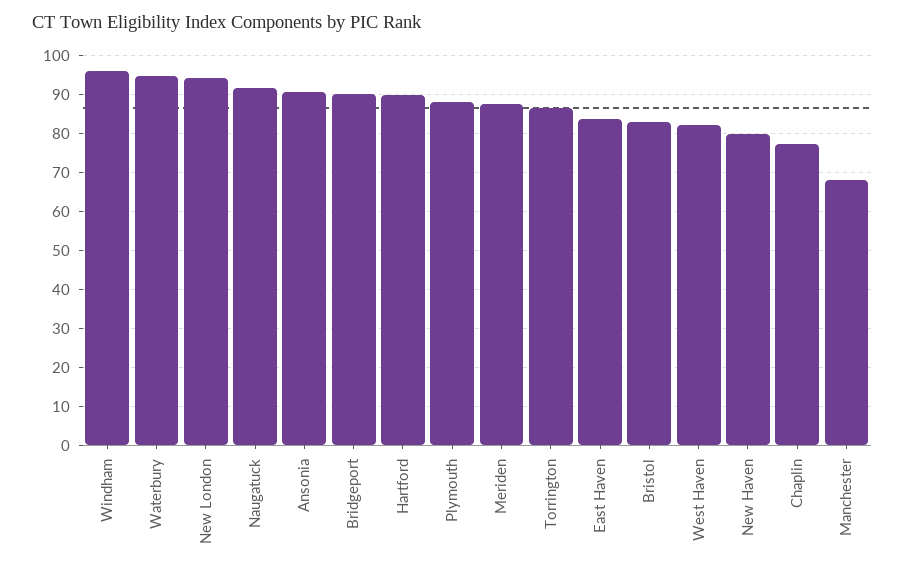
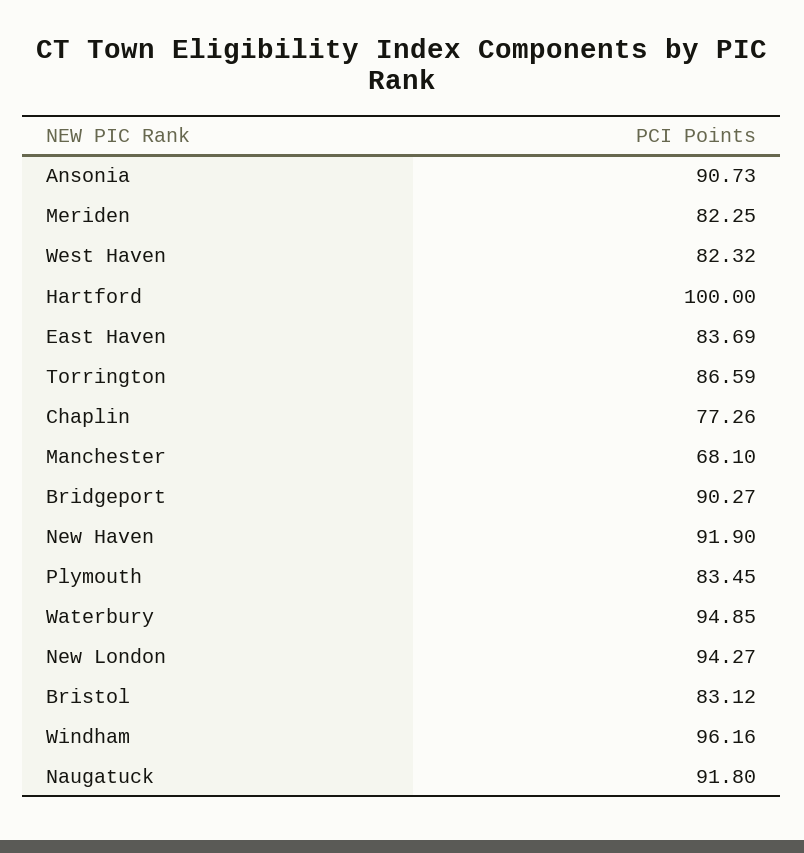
  {
    "Windham": 96.16,
    "Waterbury": 94.85,
    "New London": 94.27,
    "Naugatuck": 91.8,
    "Ansonia": 90.73,
    "Bridgeport": 90.27,
-   "Hartford": 90,
+   "Hartford": 100,
-   "Plymouth": 88,
+   "Plymouth": 83.45,
-   "Meriden": 88,
+   "Meriden": 82.25,
    "Torrington": 86.59,
    "East Haven": 83.69,
    "Bristol": 83.12,
    "West Haven": 82.32,
-   "New Haven": 80,
+   "New Haven": 91.9,
    "Chaplin": 77.26,
    "Manchester": 68.1
  }

